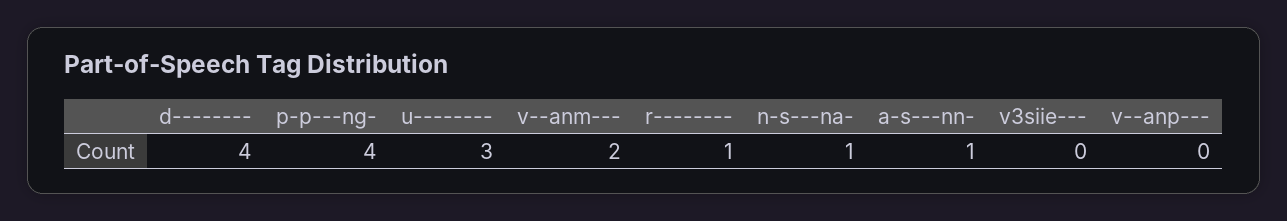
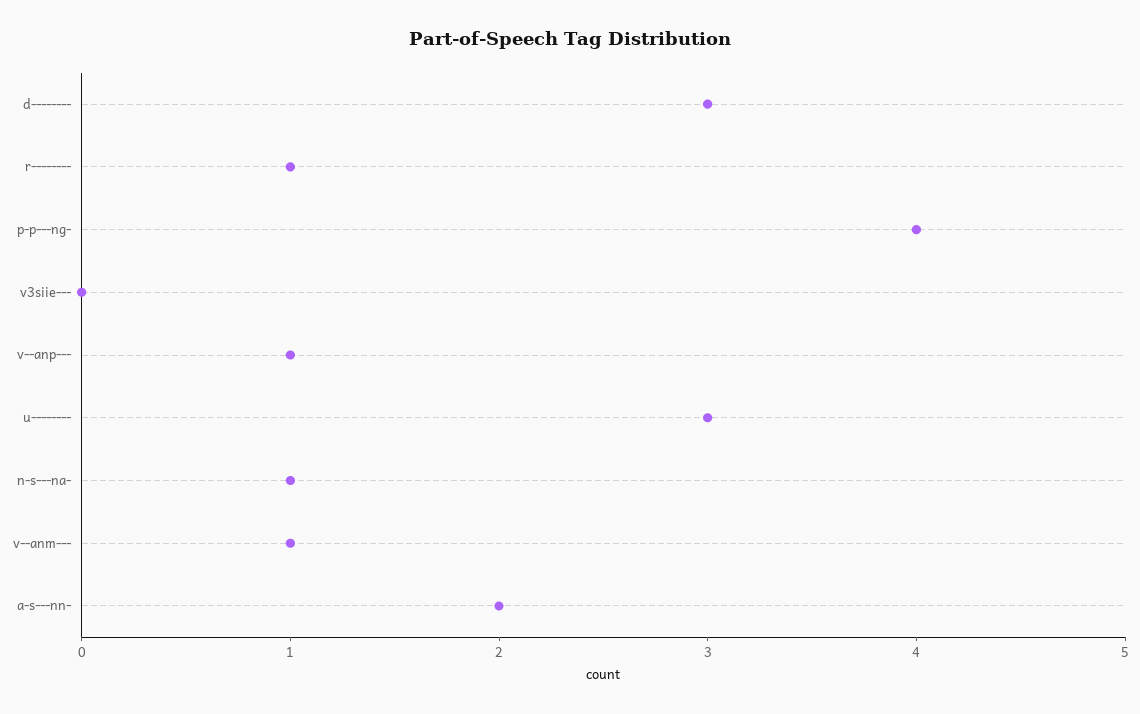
  {
-   "d--------": 4,
+   "d--------": 3,
    "p-p---ng-": 4,
    "u--------": 3,
-   "v--anm---": 2,
+   "v--anm---": 1,
    "r--------": 1,
    "n-s---na-": 1,
-   "a-s---nn-": 1,
+   "a-s---nn-": 2,
    "v3siie---": 0,
-   "v--anp---": 0
+   "v--anp---": 1
  }

